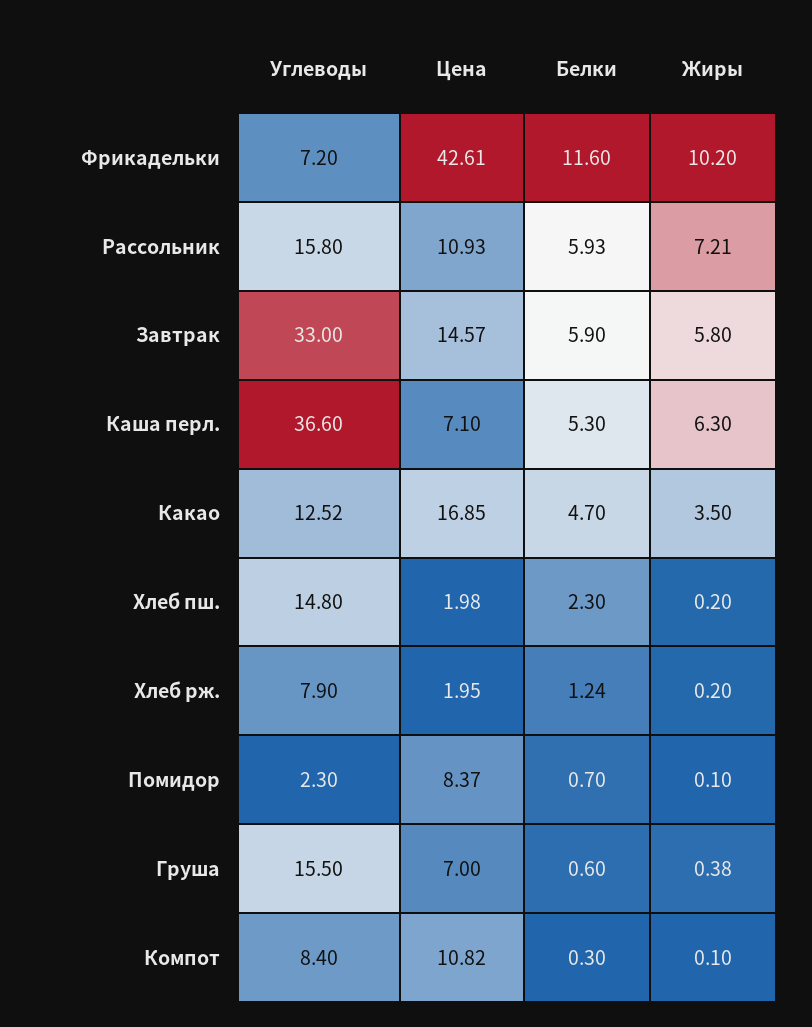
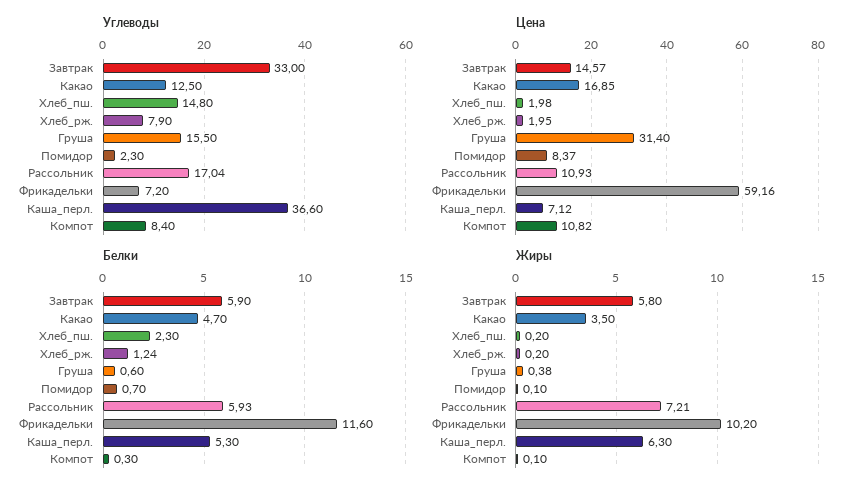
  {
    "Углеводы": {
      "Фрикадельки": 7.2,
-     "Рассольник": 15.8,
+     "Рассольник": 17.04,
      "Завтрак": 33,
      "Каша перл.": 36.6,
-     "Какао": 12.52,
+     "Какао": 12.5,
      "Хлеб пш.": 14.8,
      "Хлеб рж.": 7.9,
      "Помидор": 2.3,
      "Груша": 15.5,
      "Компот": 8.4
    },
    "Цена": {
-     "Фрикадельки": 42.61,
+     "Фрикадельки": 59.16,
      "Рассольник": 10.93,
      "Завтрак": 14.57,
-     "Каша перл.": 7.1,
+     "Каша перл.": 7.12,
      "Какао": 16.85,
      "Хлеб пш.": 1.98,
      "Хлеб рж.": 1.95,
      "Помидор": 8.37,
-     "Груша": 7,
+     "Груша": 31.4,
      "Компот": 10.82
    },
    "Белки": {
      "Фрикадельки": 11.6,
      "Рассольник": 5.93,
      "Завтрак": 5.9,
      "Каша перл.": 5.3,
      "Какао": 4.7,
      "Хлеб пш.": 2.3,
      "Хлеб рж.": 1.24,
      "Помидор": 0.7,
      "Груша": 0.6,
      "Компот": 0.3
    },
    "Жиры": {
      "Фрикадельки": 10.2,
      "Рассольник": 7.21,
      "Завтрак": 5.8,
      "Каша перл.": 6.3,
      "Какао": 3.5,
      "Хлеб пш.": 0.2,
      "Хлеб рж.": 0.2,
      "Помидор": 0.1,
      "Груша": 0.38,
      "Компот": 0.1
    }
  }

